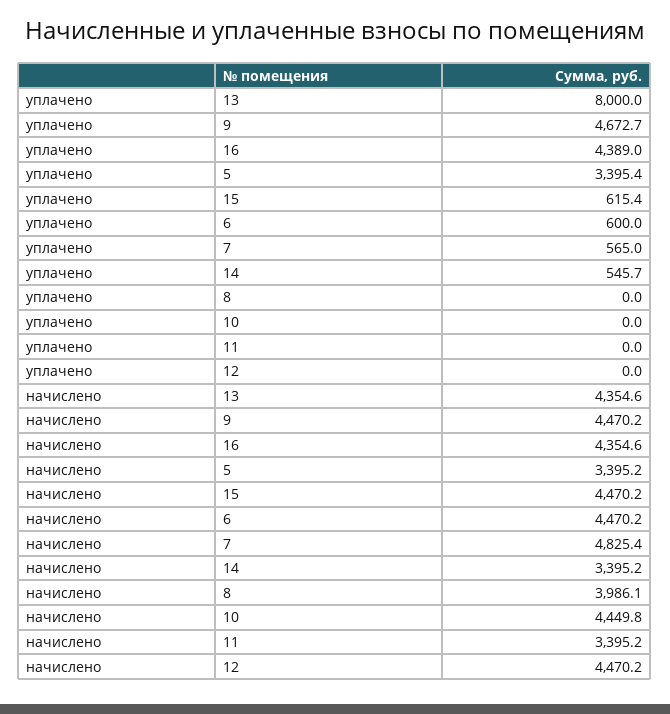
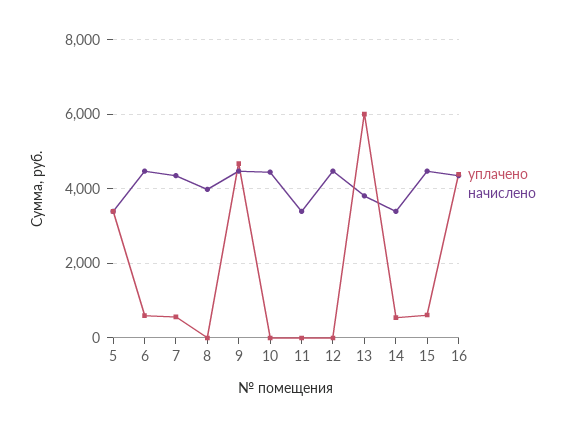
  {
    "уплачено": {
-     "13": 8000,
+     "13": 6000,
      "9": 4672.7,
      "16": 4389,
      "5": 3395.4,
      "15": 615.4,
      "6": 600,
      "7": 565,
      "14": 545.7,
      "8": 0,
      "10": 0,
      "11": 0,
      "12": 0
    },
    "начислено": {
-     "13": 4354.6,
+     "13": 3800,
      "9": 4470.2,
      "16": 4354.6,
      "5": 3395.2,
      "15": 4470.2,
      "6": 4470.2,
-     "7": 4825.4,
+     "7": 4400,
      "14": 3395.2,
      "8": 3986.1,
      "10": 4449.8,
      "11": 3395.2,
      "12": 4470.2
    }
  }

